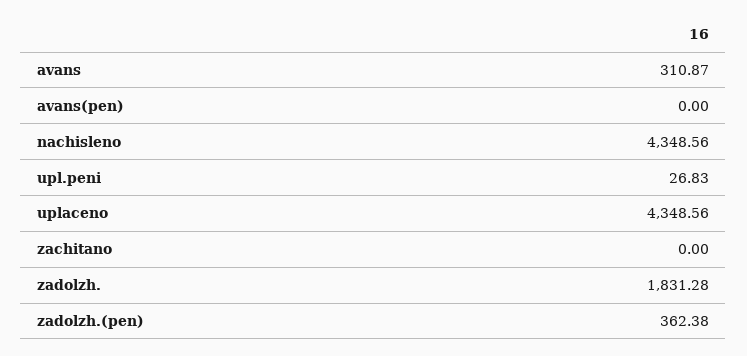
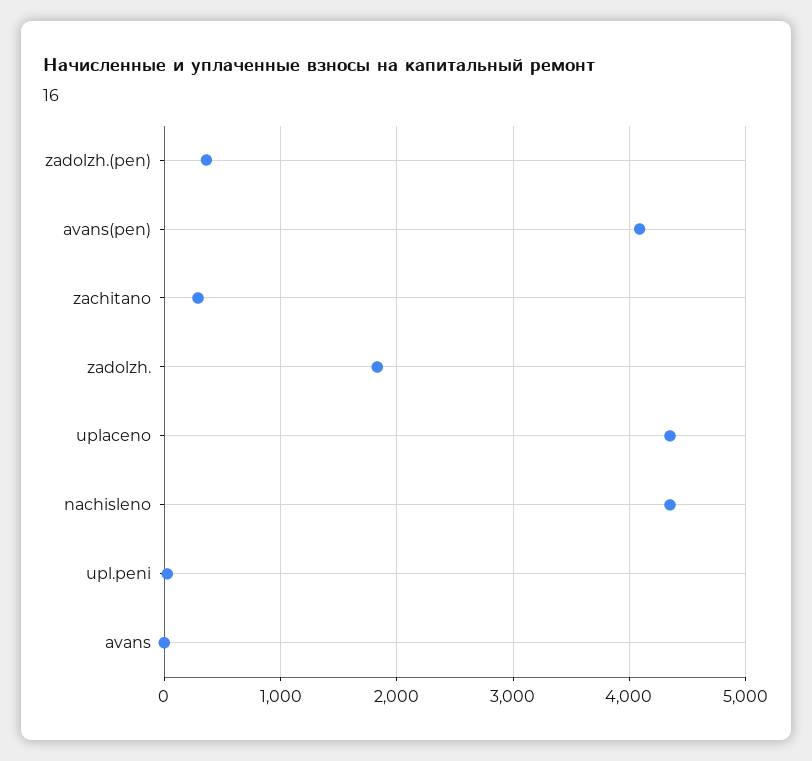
  {
-   "avans": 310.87,
+   "avans": 0,
-   "avans(pen)": 0,
+   "avans(pen)": 4100,
    "nachisleno": 4348.56,
    "upl.peni": 26.83,
    "uplaceno": 4348.56,
-   "zachitano": 0,
+   "zachitano": 300,
    "zadolzh.": 1831.28,
    "zadolzh.(pen)": 362.38
  }

